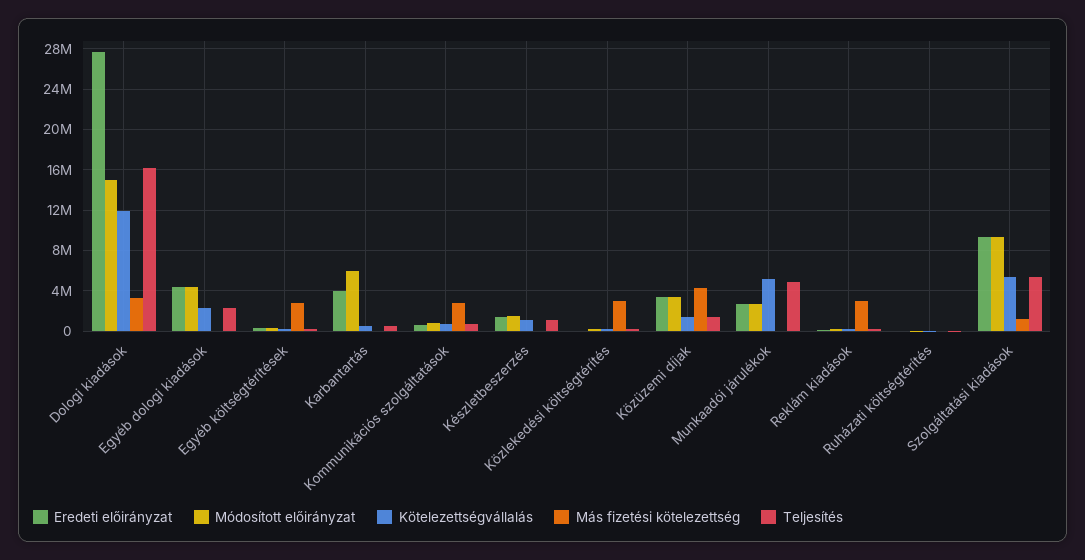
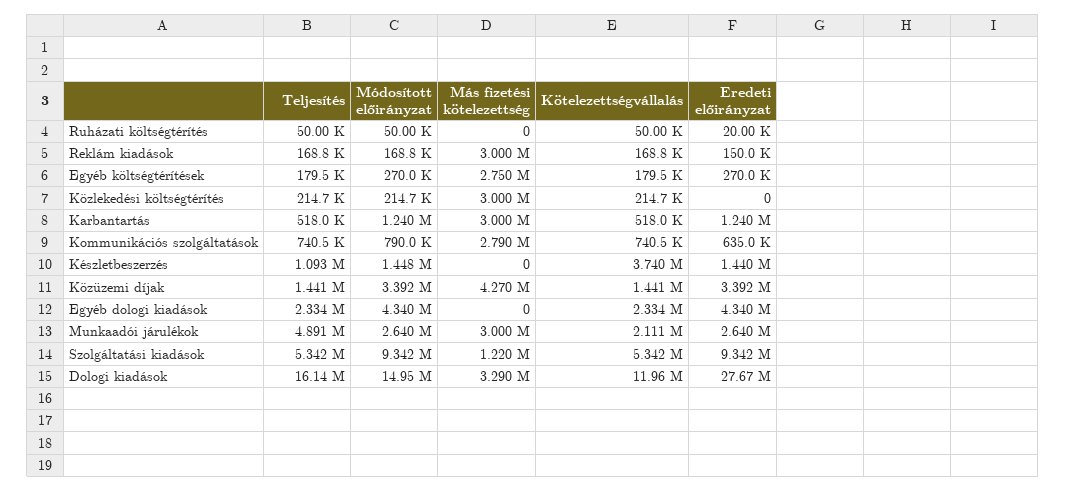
  {
    "Eredeti előirányzat": {
      "Dologi kiadások": 27670000,
      "Egyéb dologi kiadások": 4340000,
      "Egyéb költségtérítések": 270000,
-     "Karbantartás": 4000000,
+     "Karbantartás": 1240000,
      "Kommunikációs szolgáltatások": 635000,
      "Készletbeszerzés": 1440000,
      "Közlekedési költségtérítés": 0,
      "Közüzemi díjak": 3392000,
      "Munkaadói járulékok": 2640000,
      "Reklám kiadások": 150000,
      "Ruházati költségtérítés": 20000,
      "Szolgáltatási kiadások": 9342000
    },
    "Módosított előirányzat": {
      "Dologi kiadások": 14950000,
      "Egyéb dologi kiadások": 4340000,
      "Egyéb költségtérítések": 270000,
-     "Karbantartás": 6000000,
+     "Karbantartás": 1240000,
      "Kommunikációs szolgáltatások": 790000,
      "Készletbeszerzés": 1448000,
      "Közlekedési költségtérítés": 214700,
      "Közüzemi díjak": 3392000,
      "Munkaadói járulékok": 2640000,
      "Reklám kiadások": 168800,
      "Ruházati költségtérítés": 50000,
      "Szolgáltatási kiadások": 9342000
    },
    "Kötelezettségvállalás": {
      "Dologi kiadások": 11960000,
      "Egyéb dologi kiadások": 2334000,
      "Egyéb költségtérítések": 179500,
      "Karbantartás": 518000,
      "Kommunikációs szolgáltatások": 740500,
-     "Készletbeszerzés": 1000000,
+     "Készletbeszerzés": 3740000,
      "Közlekedési költségtérítés": 214700,
      "Közüzemi díjak": 1441000,
-     "Munkaadói járulékok": 5000000,
+     "Munkaadói járulékok": 2111000,
      "Reklám kiadások": 168800,
      "Ruházati költségtérítés": 50000,
      "Szolgáltatási kiadások": 5342000
    },
    "Más fizetési kötelezettség": {
      "Dologi kiadások": 3290000,
      "Egyéb dologi kiadások": 0,
      "Egyéb költségtérítések": 2750000,
-     "Karbantartás": 0,
+     "Karbantartás": 3000000,
      "Kommunikációs szolgáltatások": 2790000,
      "Készletbeszerzés": 0,
      "Közlekedési költségtérítés": 3000000,
      "Közüzemi díjak": 4270000,
-     "Munkaadói járulékok": 0,
+     "Munkaadói járulékok": 3000000,
      "Reklám kiadások": 3000000,
      "Ruházati költségtérítés": 0,
      "Szolgáltatási kiadások": 1220000
    },
    "Teljesítés": {
      "Dologi kiadások": 16140000,
      "Egyéb dologi kiadások": 2334000,
      "Egyéb költségtérítések": 179500,
      "Karbantartás": 518000,
      "Kommunikációs szolgáltatások": 740500,
      "Készletbeszerzés": 1093000,
      "Közlekedési költségtérítés": 214700,
      "Közüzemi díjak": 1441000,
      "Munkaadói járulékok": 4891000,
      "Reklám kiadások": 168800,
      "Ruházati költségtérítés": 50000,
      "Szolgáltatási kiadások": 5342000
    }
  }

